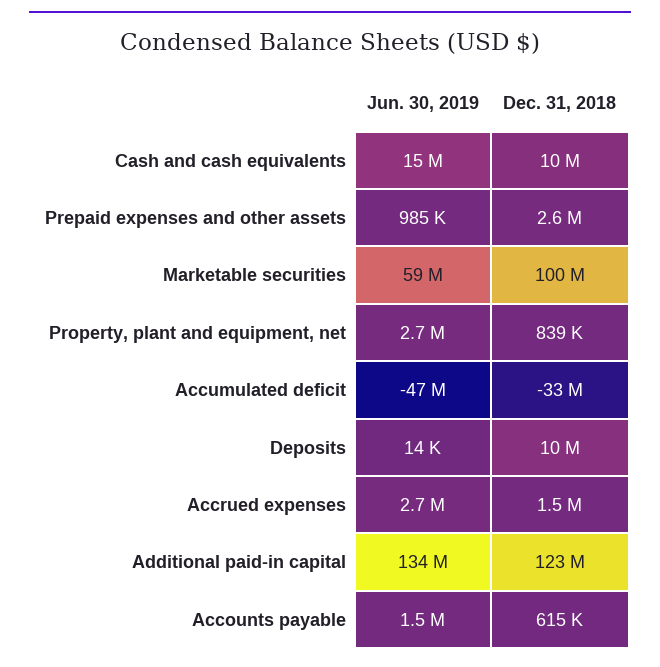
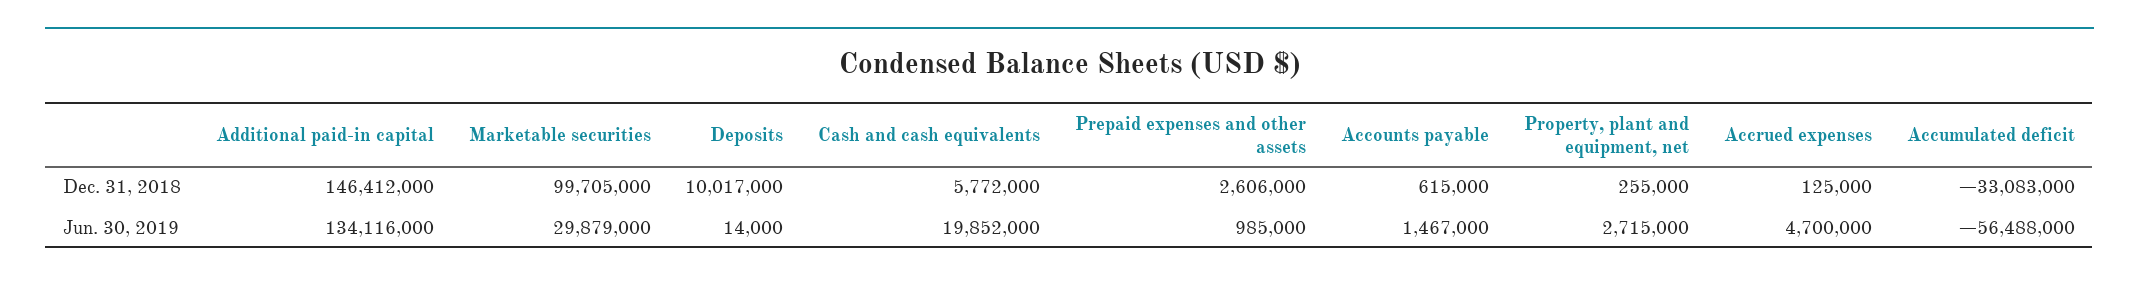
  {
    "Jun. 30, 2019": {
-     "Cash and cash equivalents": 15000000,
+     "Cash and cash equivalents": 19852000,
      "Prepaid expenses and other assets": 985000,
-     "Marketable securities": 59000000,
+     "Marketable securities": 29879000,
      "Property, plant and equipment, net": 2715000,
-     "Accumulated deficit": -47000000,
+     "Accumulated deficit": -56488000,
      "Deposits": 14000,
-     "Accrued expenses": 2700000,
+     "Accrued expenses": 4700000,
      "Additional paid-in capital": 134116000,
      "Accounts payable": 1467000
    },
    "Dec. 31, 2018": {
-     "Cash and cash equivalents": 10000000,
+     "Cash and cash equivalents": 5772000,
      "Prepaid expenses and other assets": 2606000,
      "Marketable securities": 99705000,
-     "Property, plant and equipment, net": 839000,
+     "Property, plant and equipment, net": 255000,
      "Accumulated deficit": -33083000,
      "Deposits": 10017000,
-     "Accrued expenses": 1500000,
+     "Accrued expenses": 125000,
-     "Additional paid-in capital": 123000000,
+     "Additional paid-in capital": 146412000,
      "Accounts payable": 615000
    }
  }

